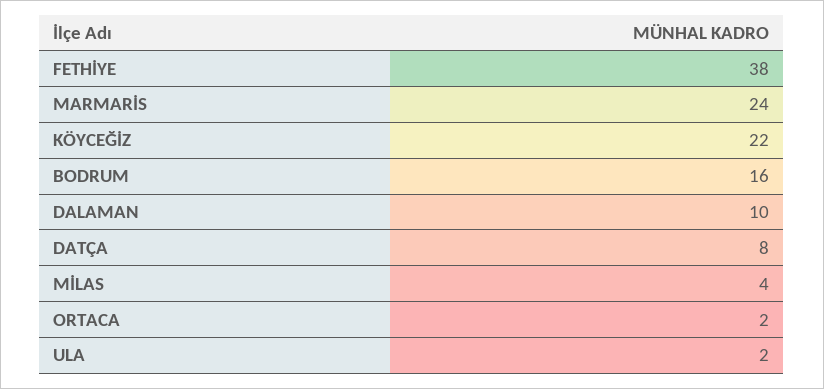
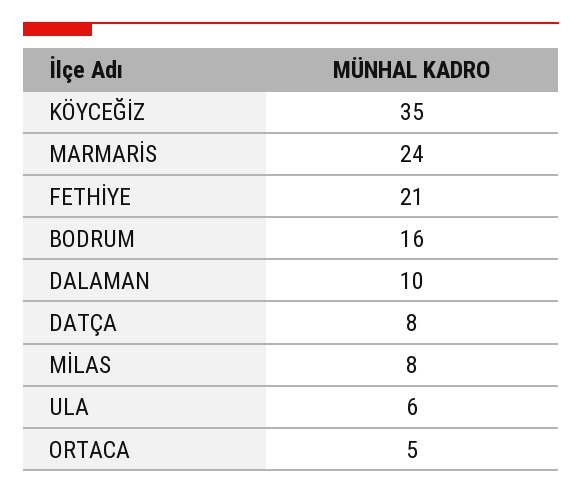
  {
-   "FETHİYE": 38,
+   "FETHİYE": 21,
    "MARMARİS": 24,
-   "KÖYCEĞİZ": 22,
+   "KÖYCEĞİZ": 35,
    "BODRUM": 16,
    "DALAMAN": 10,
    "DATÇA": 8,
-   "MİLAS": 4,
+   "MİLAS": 8,
-   "ORTACA": 2,
+   "ORTACA": 5,
-   "ULA": 2
+   "ULA": 6
  }

